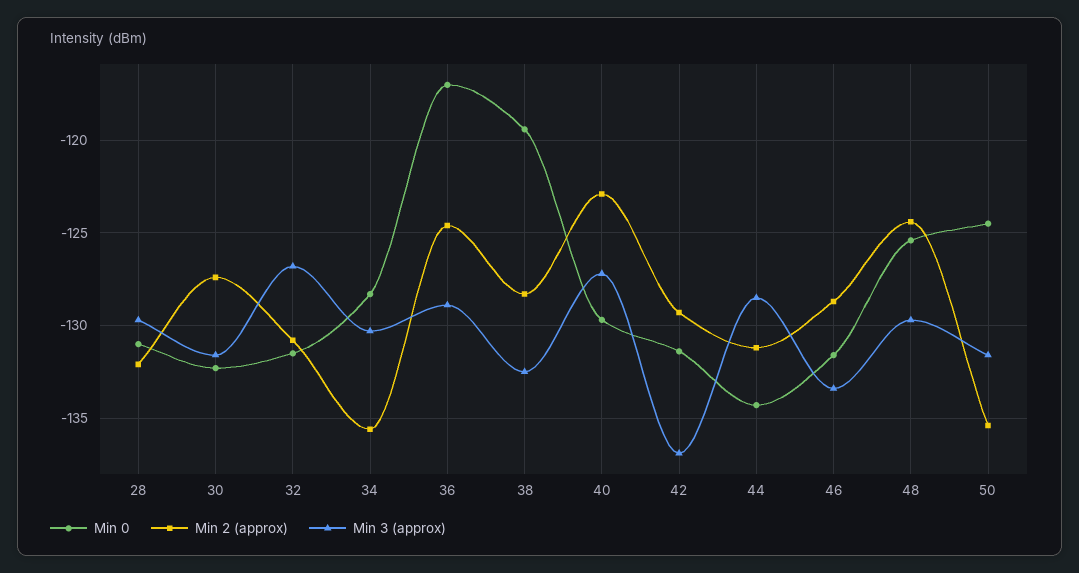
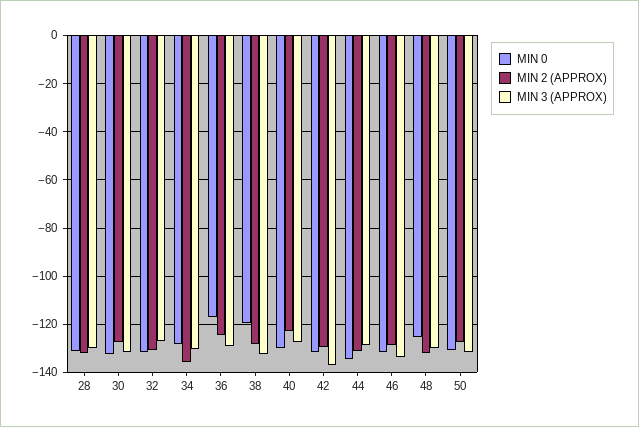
  {
    "Min 0": {
      "28": -131,
      "30": -132.5,
      "32": -131.5,
      "34": -128.5,
      "36": -117,
      "38": -119.5,
      "40": -129.5,
      "42": -131.5,
      "44": -134.5,
      "46": -131.5,
      "48": -125.5,
-     "50": -124.5
+     "50": -130
    },
    "Min 2 (approx)": {
      "28": -132,
      "30": -127.5,
      "32": -131,
      "34": -135.5,
      "36": -124.5,
      "38": -128.5,
      "40": -123,
      "42": -129.5,
      "44": -131,
      "46": -128.5,
-     "48": -124.5,
+     "48": -132.5,
-     "50": -135.5
+     "50": -127.5
    },
    "Min 3 (approx)": {
      "28": -129.5,
      "30": -131.5,
      "32": -127,
      "34": -130.5,
      "36": -129,
      "38": -132.5,
      "40": -127,
      "42": -137,
      "44": -128.5,
      "46": -133.5,
      "48": -129.5,
      "50": -131.5
    }
  }

